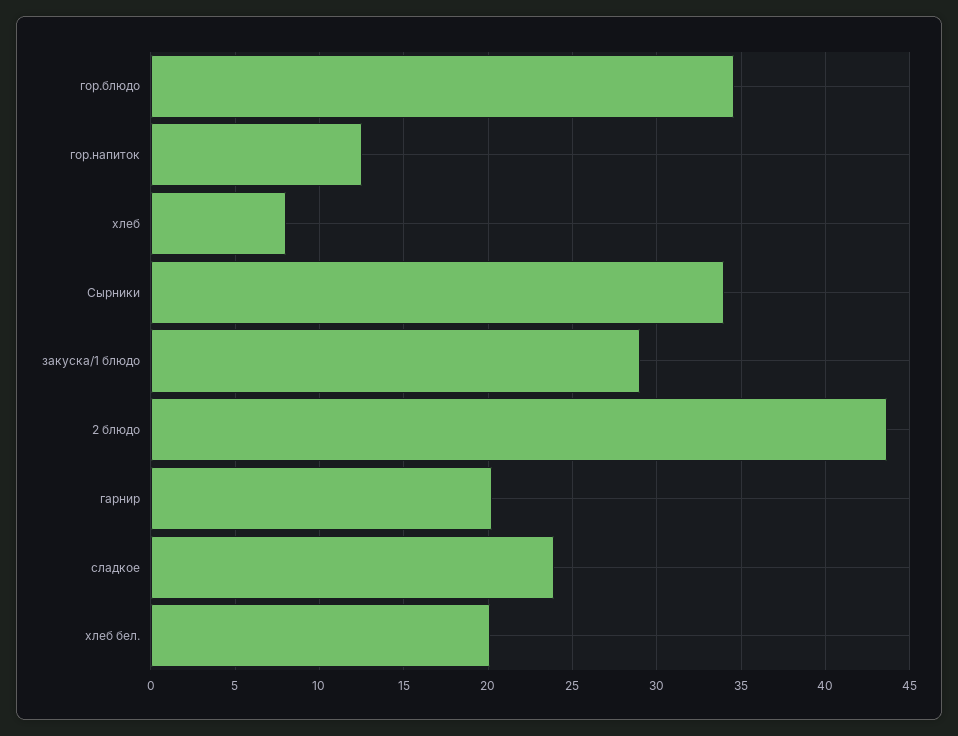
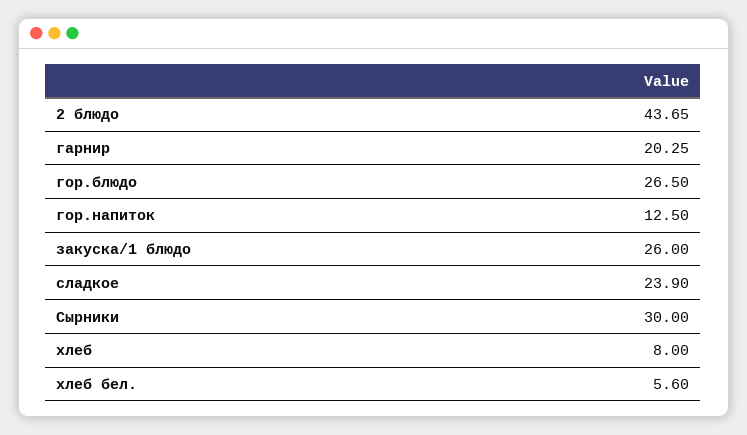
  {
-   "гор.блюдо": 34.5,
+   "гор.блюдо": 26.5,
    "гор.напиток": 12.5,
    "хлеб": 8,
-   "Сырники": 34,
+   "Сырники": 30,
-   "закуска/1 блюдо": 29,
+   "закуска/1 блюдо": 26,
    "2 блюдо": 43.65,
    "гарнир": 20.25,
    "сладкое": 23.9,
-   "хлеб бел.": 20
+   "хлеб бел.": 5.6
  }

